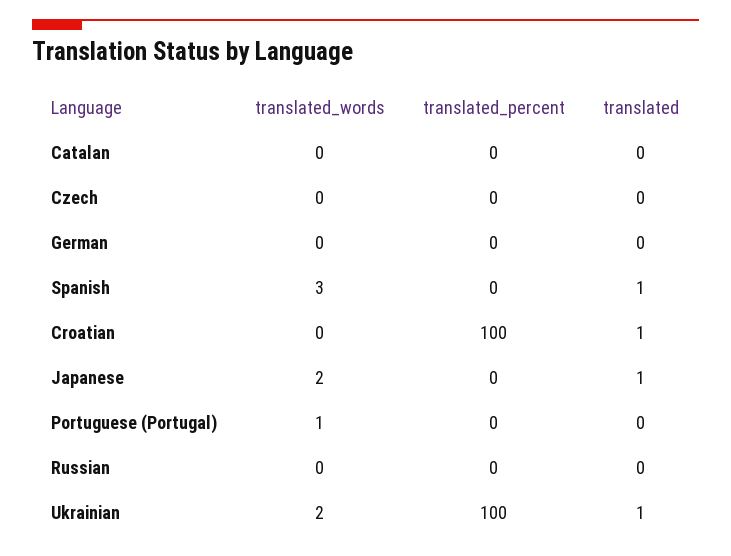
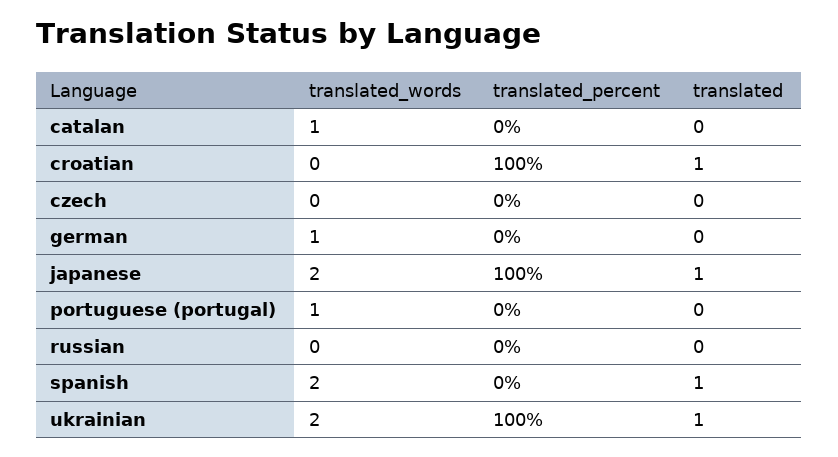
  {
    "translated_words": {
-     "Catalan": 0,
+     "Catalan": 1,
      "Czech": 0,
-     "German": 0,
+     "German": 1,
-     "Spanish": 3,
+     "Spanish": 2,
      "Croatian": 0,
      "Japanese": 2,
      "Portuguese (Portugal)": 1,
      "Russian": 0,
      "Ukrainian": 2
    },
    "translated_percent": {
      "Catalan": 0,
      "Czech": 0,
      "German": 0,
      "Spanish": 0,
      "Croatian": 100,
-     "Japanese": 0,
+     "Japanese": 100,
      "Portuguese (Portugal)": 0,
      "Russian": 0,
      "Ukrainian": 100
    },
    "translated": {
      "Catalan": 0,
      "Czech": 0,
      "German": 0,
      "Spanish": 1,
      "Croatian": 1,
      "Japanese": 1,
      "Portuguese (Portugal)": 0,
      "Russian": 0,
      "Ukrainian": 1
    }
  }

